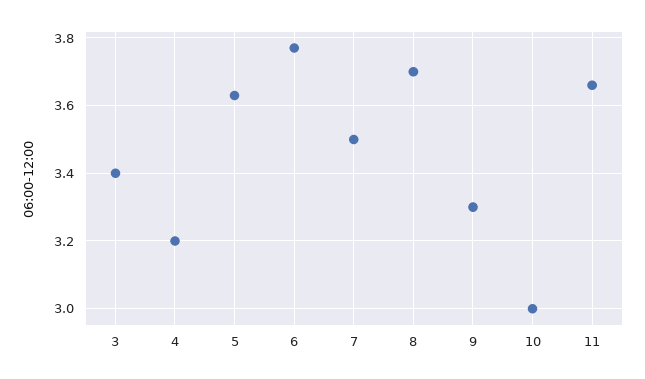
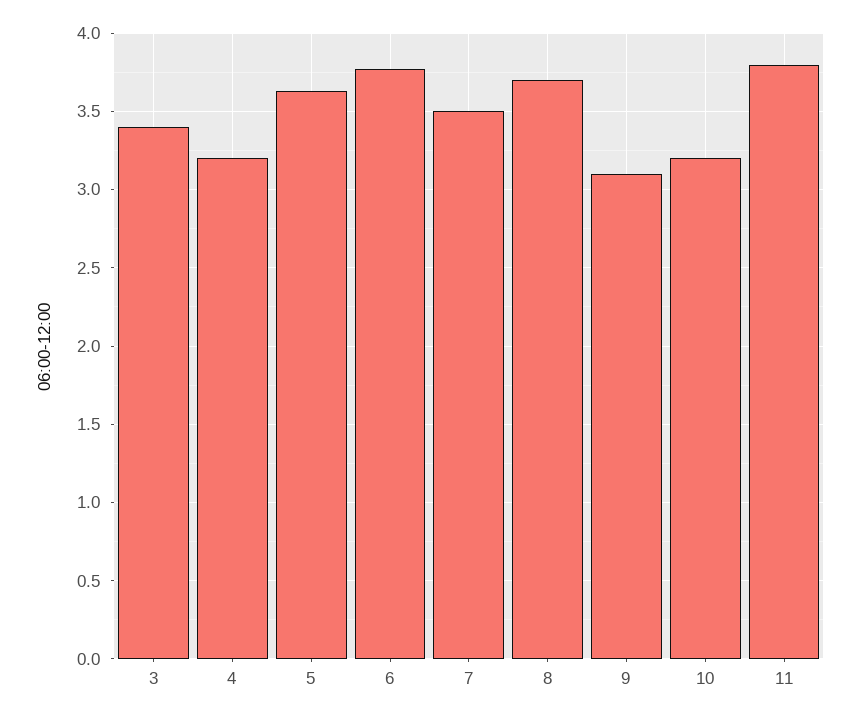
  {
    "3": 3.4,
    "4": 3.2,
    "5": 3.65,
    "6": 3.75,
    "7": 3.5,
    "8": 3.7,
-   "9": 3.3,
+   "9": 3.1,
-   "10": 3,
+   "10": 3.2,
-   "11": 3.65
+   "11": 3.8
  }

